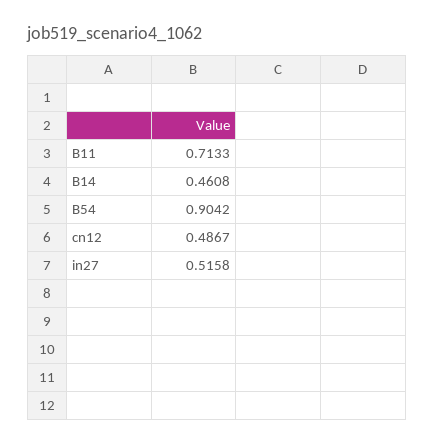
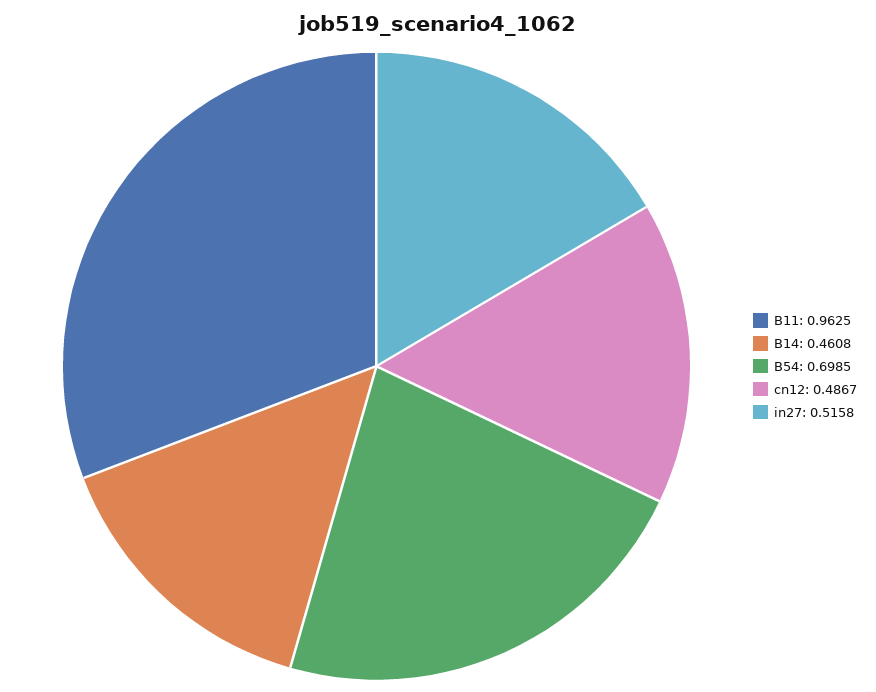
  {
-   "B11": 0.7133,
+   "B11": 0.9625,
    "B14": 0.4608,
-   "B54": 0.9042,
+   "B54": 0.6985,
    "cn12": 0.4867,
    "in27": 0.5158
  }

